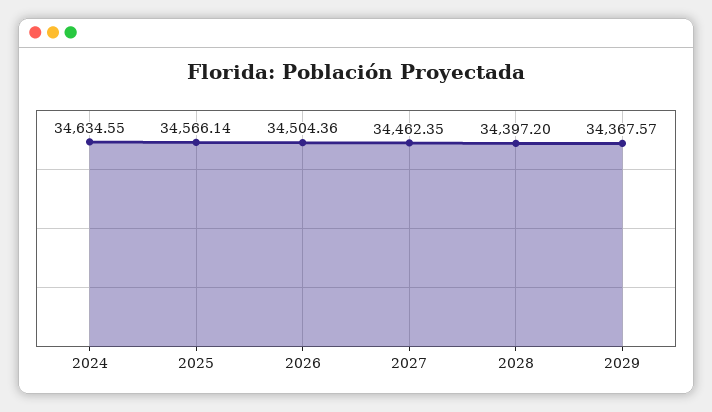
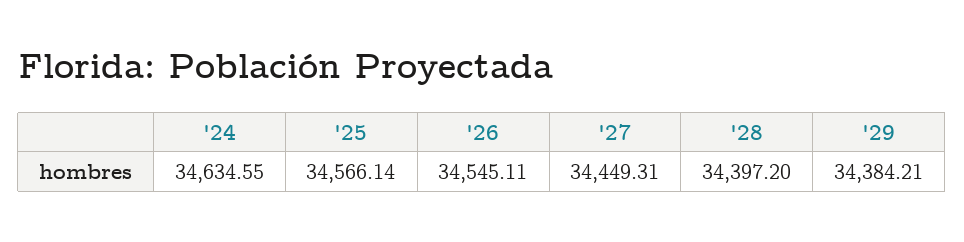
  {
    "2024": 34634.55,
    "2025": 34566.14,
-   "2026": 34504.36,
+   "2026": 34545.11,
-   "2027": 34462.35,
+   "2027": 34449.31,
    "2028": 34397.2,
-   "2029": 34367.57
+   "2029": 34384.21
  }

